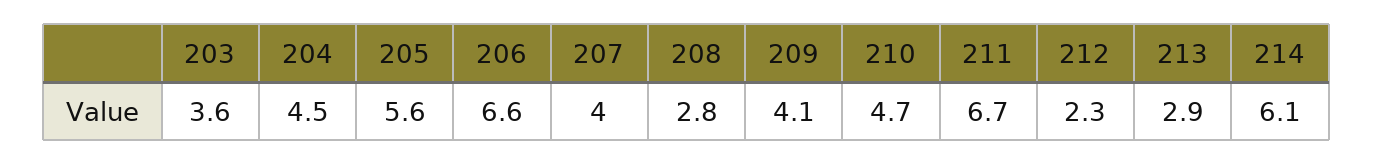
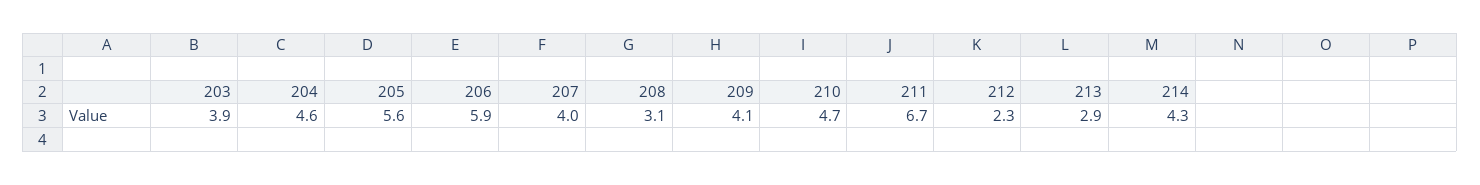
  {
-   "203": 3.6,
+   "203": 3.9,
-   "204": 4.5,
+   "204": 4.6,
    "205": 5.6,
-   "206": 6.6,
+   "206": 5.9,
    "207": 4,
-   "208": 2.8,
+   "208": 3.1,
    "209": 4.1,
    "210": 4.7,
    "211": 6.7,
    "212": 2.3,
    "213": 2.9,
-   "214": 6.1
+   "214": 4.3
  }

